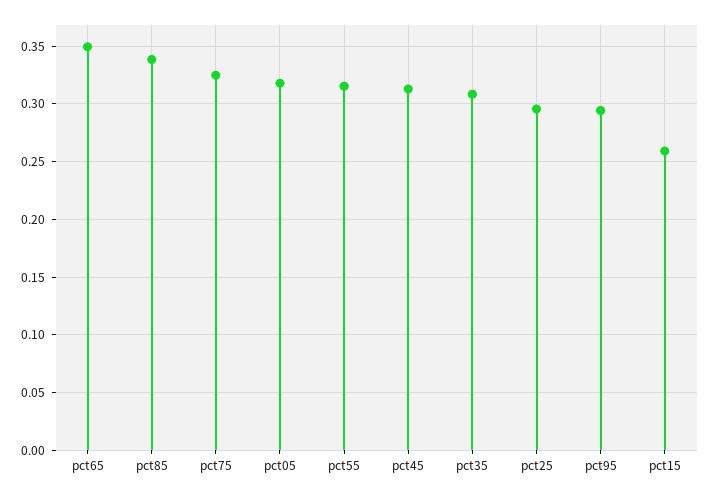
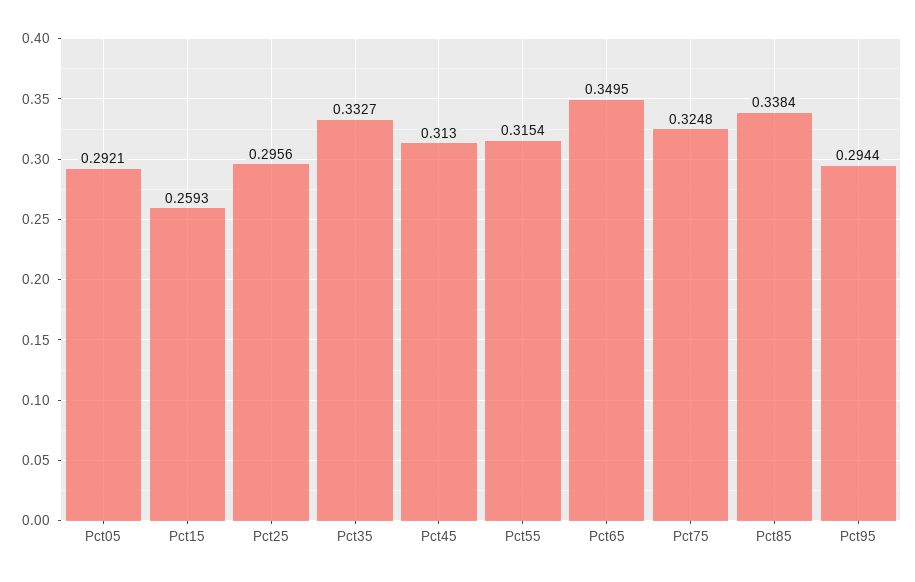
  {
    "pct65": 0.3495,
    "pct85": 0.3384,
    "pct75": 0.3248,
-   "pct05": 0.32,
+   "pct05": 0.2921,
    "pct55": 0.3154,
    "pct45": 0.313,
-   "pct35": 0.31,
+   "pct35": 0.3327,
    "pct25": 0.2956,
    "pct95": 0.2944,
    "pct15": 0.2593
  }

